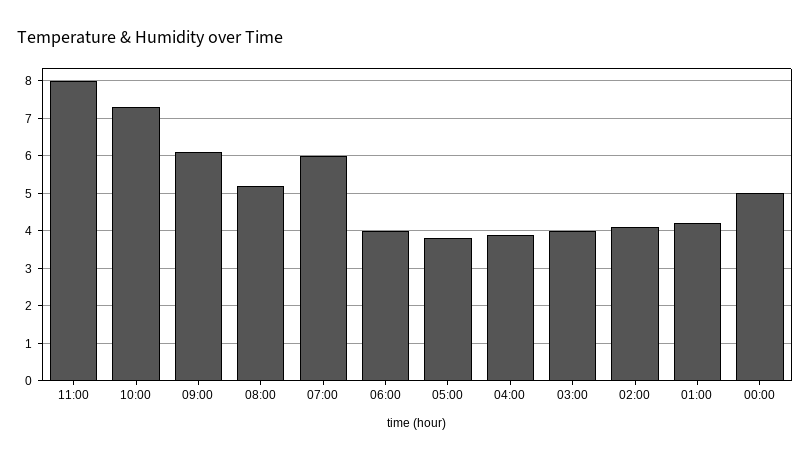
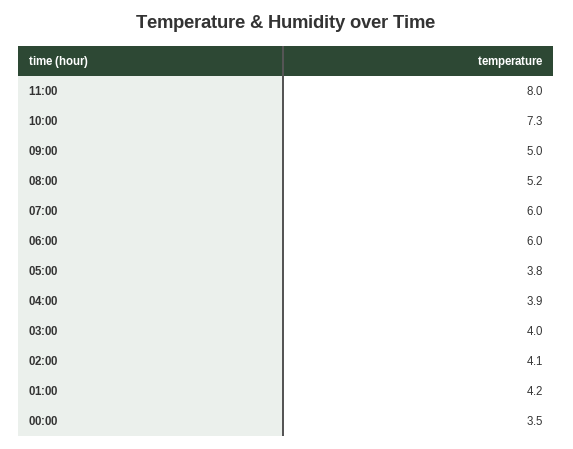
  {
    "11:00": 8,
    "10:00": 7.3,
-   "09:00": 6,
+   "09:00": 5,
    "08:00": 5.2,
    "07:00": 6,
-   "06:00": 4,
+   "06:00": 6,
    "05:00": 3.8,
    "04:00": 3.9,
    "03:00": 4,
    "02:00": 4.1,
    "01:00": 4.2,
-   "00:00": 5
+   "00:00": 3.5
  }

